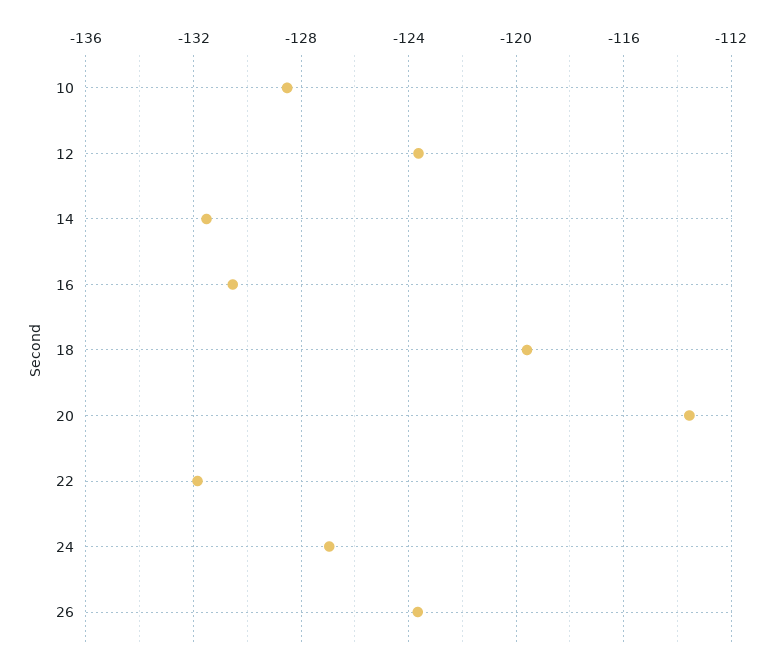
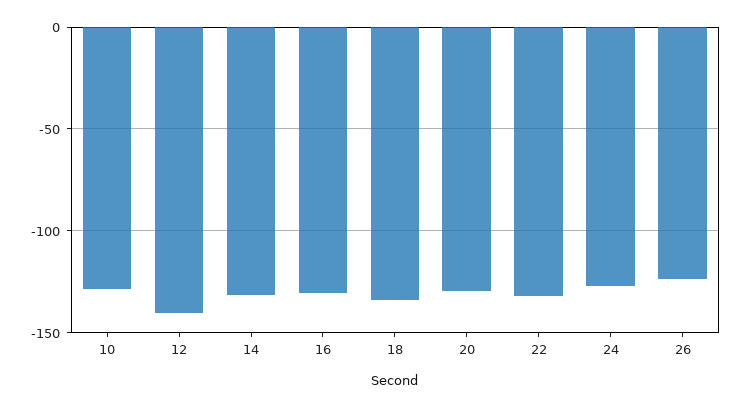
  {
    "10": -128.5,
-   "12": -123.5,
+   "12": -140,
    "14": -131.5,
    "16": -130.5,
-   "18": -119.5,
+   "18": -135,
-   "20": -113.5,
+   "20": -130,
    "22": -132,
    "24": -127,
    "26": -123.5
  }

